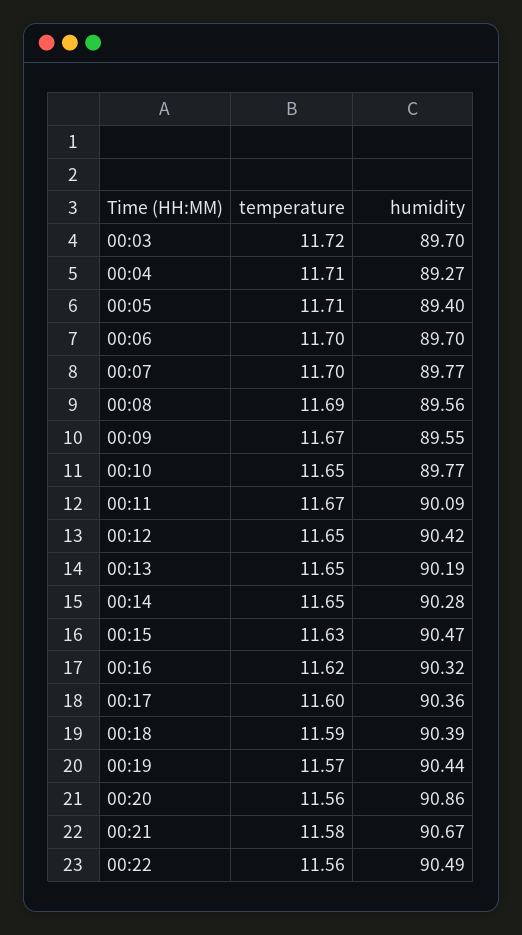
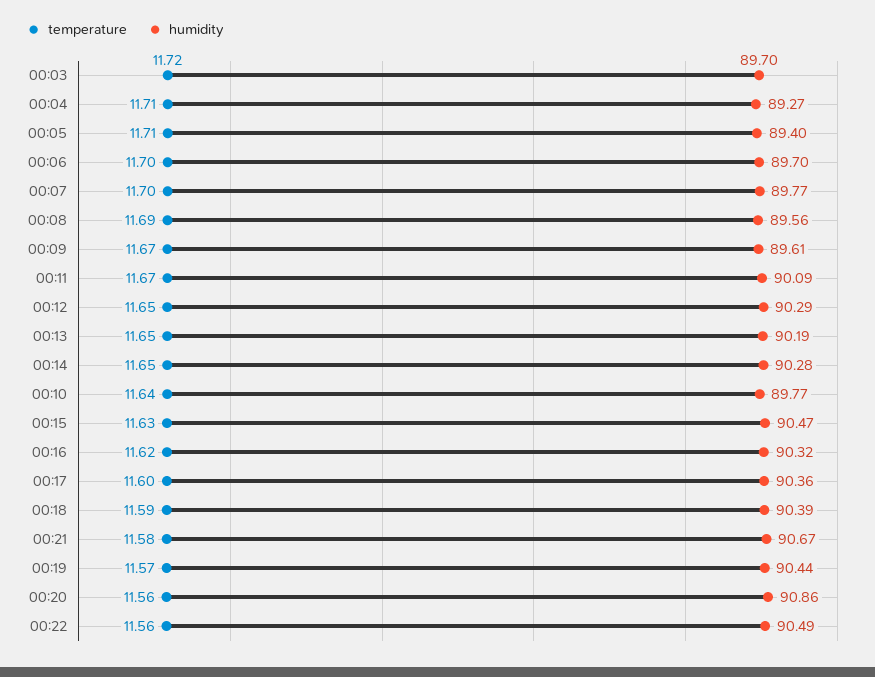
  {
    "temperature": {
      "00:03": 11.72,
      "00:04": 11.71,
      "00:05": 11.71,
      "00:06": 11.7,
      "00:07": 11.7,
      "00:08": 11.69,
      "00:09": 11.67,
-     "00:10": 11.65,
+     "00:10": 11.64,
      "00:11": 11.67,
      "00:12": 11.65,
      "00:13": 11.65,
      "00:14": 11.65,
      "00:15": 11.63,
      "00:16": 11.62,
      "00:17": 11.6,
      "00:18": 11.59,
      "00:19": 11.57,
      "00:20": 11.56,
      "00:21": 11.58,
      "00:22": 11.56
    },
    "humidity": {
      "00:03": 89.7,
      "00:04": 89.27,
      "00:05": 89.4,
      "00:06": 89.7,
      "00:07": 89.77,
      "00:08": 89.56,
-     "00:09": 89.55,
+     "00:09": 89.61,
      "00:10": 89.77,
      "00:11": 90.09,
-     "00:12": 90.42,
+     "00:12": 90.29,
      "00:13": 90.19,
      "00:14": 90.28,
      "00:15": 90.47,
      "00:16": 90.32,
      "00:17": 90.36,
      "00:18": 90.39,
      "00:19": 90.44,
      "00:20": 90.86,
      "00:21": 90.67,
      "00:22": 90.49
    }
  }

